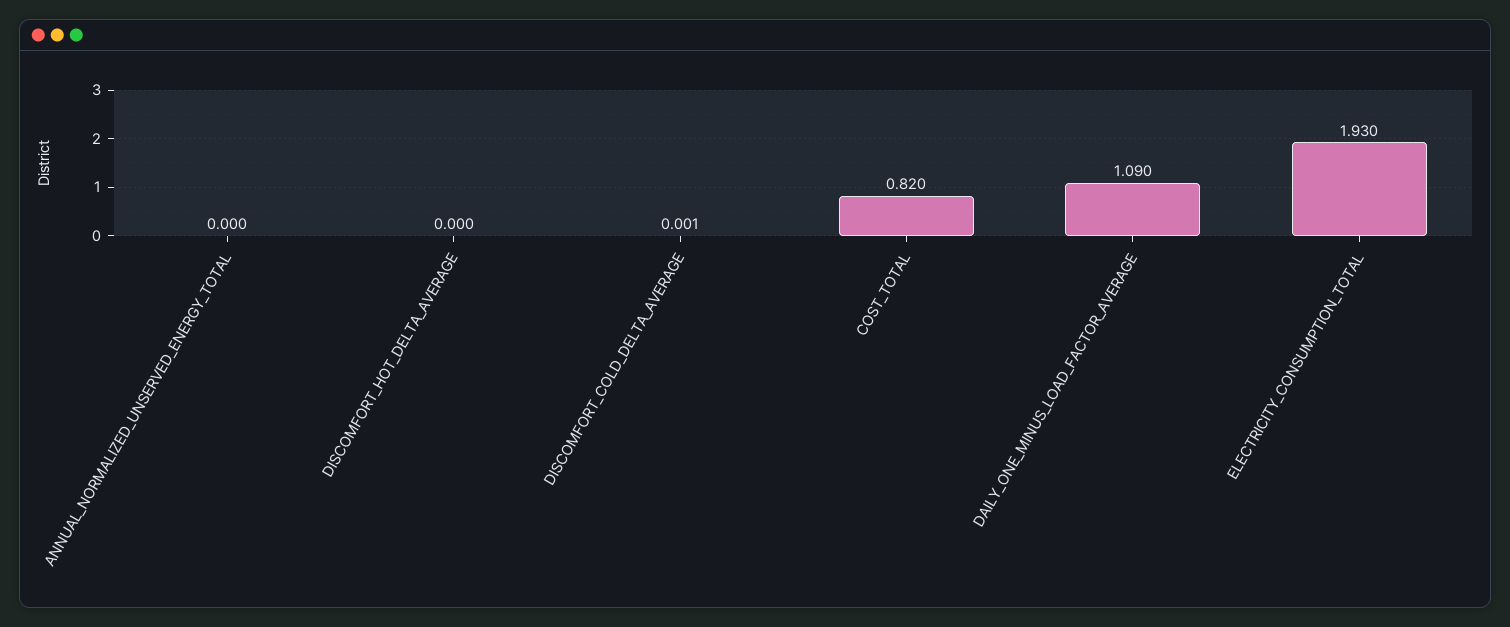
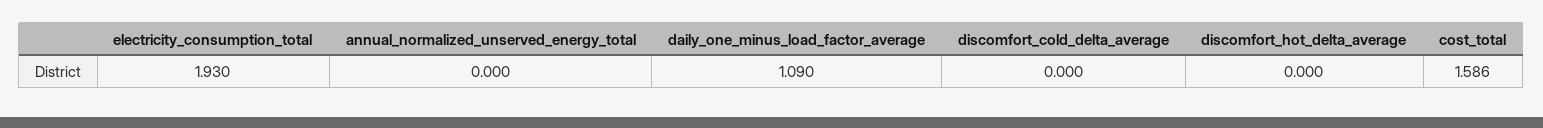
  {
    "ANNUAL_NORMALIZED_UNSERVED_ENERGY_TOTAL": 0,
    "DISCOMFORT_HOT_DELTA_AVERAGE": 0,
-   "DISCOMFORT_COLD_DELTA_AVERAGE": 0.001,
+   "DISCOMFORT_COLD_DELTA_AVERAGE": 0,
-   "COST_TOTAL": 0.82,
+   "COST_TOTAL": 1.586,
    "DAILY_ONE_MINUS_LOAD_FACTOR_AVERAGE": 1.09,
    "ELECTRICITY_CONSUMPTION_TOTAL": 1.93
  }

